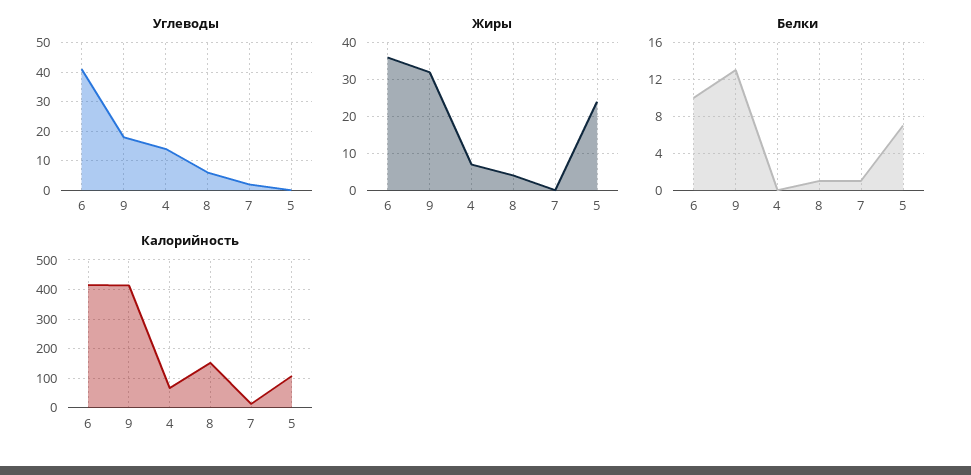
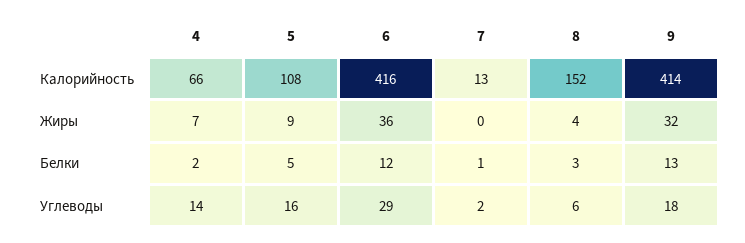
  {
    "Углеводы": {
-     "6": 40,
+     "6": 29,
      "9": 18,
      "4": 14,
      "8": 6,
      "7": 2,
-     "5": 0
+     "5": 16
    },
    "Жиры": {
      "6": 36,
      "9": 32,
      "4": 7,
      "8": 4,
      "7": 0,
-     "5": 25
+     "5": 9
    },
    "Белки": {
-     "6": 10,
+     "6": 12,
      "9": 13,
-     "4": 0,
+     "4": 2,
-     "8": 1,
+     "8": 3,
      "7": 1,
-     "5": 7
+     "5": 5
    },
    "Калорийность": {
      "6": 416,
      "9": 414,
      "4": 66,
      "8": 152,
      "7": 13,
      "5": 108
    }
  }

